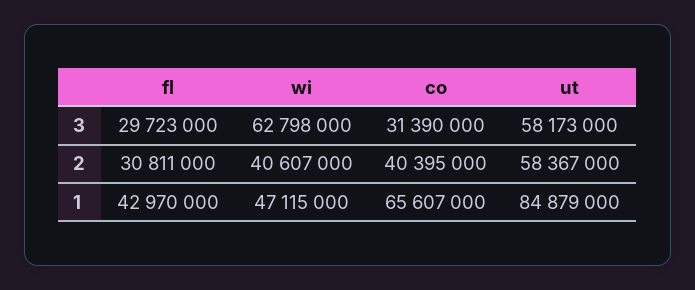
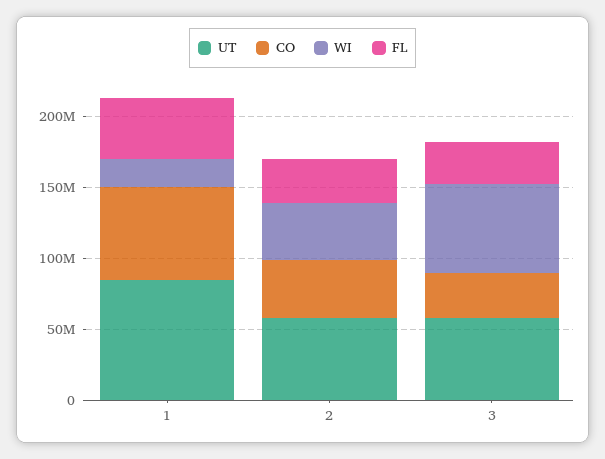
  {
    "fl": {
      "3": 29723000,
      "2": 30811000,
      "1": 42970000
    },
    "wi": {
      "3": 62798000,
      "2": 40607000,
-     "1": 47115000
+     "1": 20000000
    },
    "co": {
      "3": 31390000,
      "2": 40395000,
      "1": 65607000
    },
    "ut": {
      "3": 58173000,
      "2": 58367000,
      "1": 84879000
    }
  }

